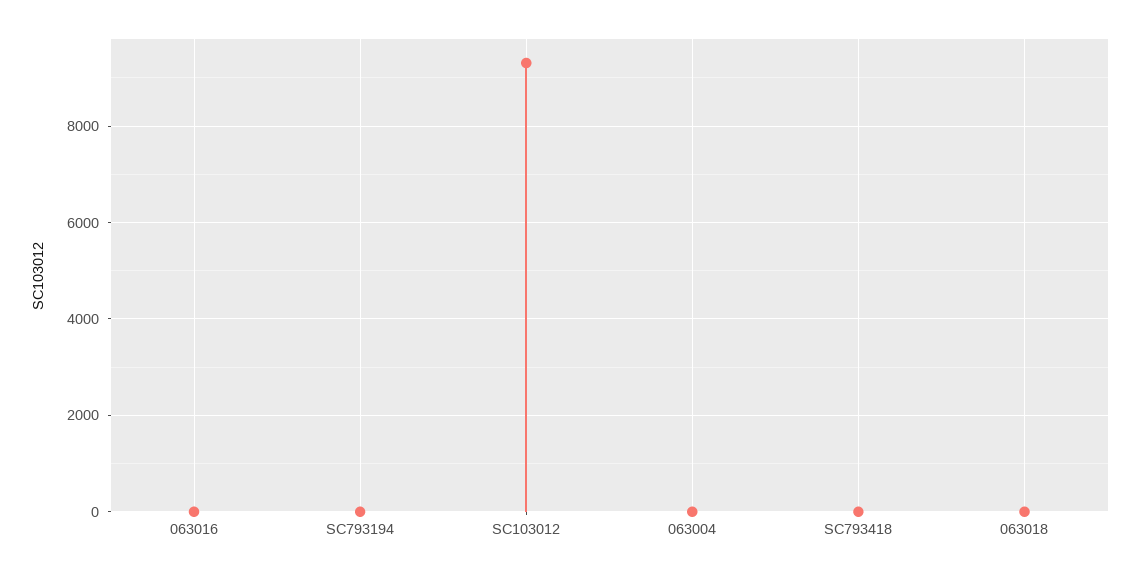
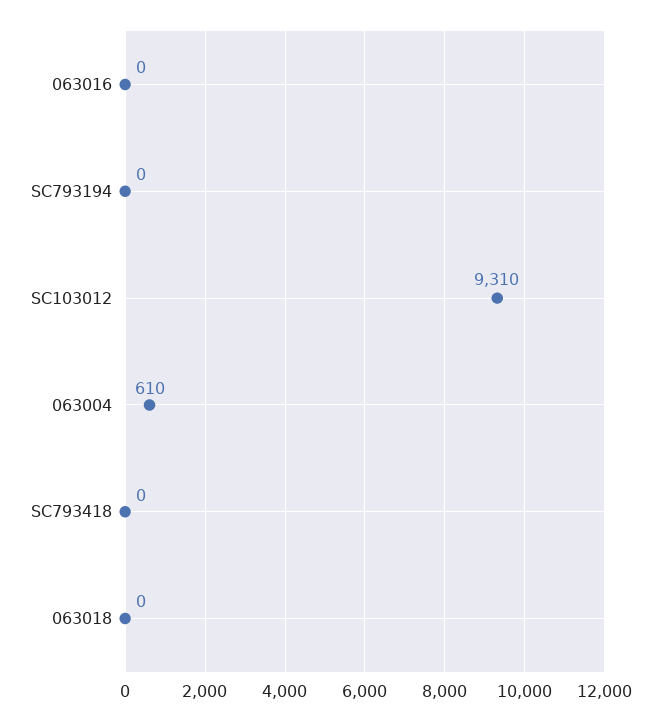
  {
    "063016": 0,
    "SC793194": 0,
    "SC103012": 9310,
-   "063004": 0,
+   "063004": 610,
    "SC793418": 0,
    "063018": 0
  }

